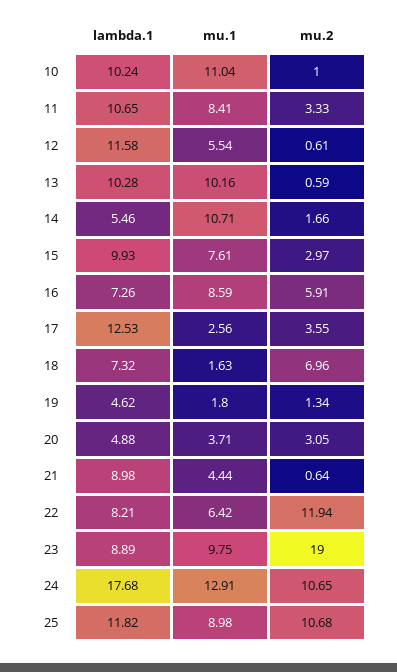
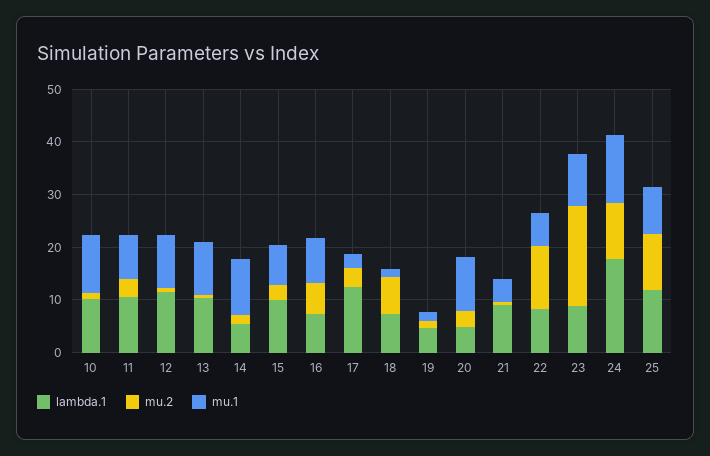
  {
    "lambda.1": {
      "10": 10.24,
      "11": 10.65,
      "12": 11.58,
      "13": 10.28,
      "14": 5.46,
      "15": 9.93,
      "16": 7.26,
      "17": 12.53,
      "18": 7.32,
      "19": 4.62,
      "20": 4.88,
      "21": 8.98,
      "22": 8.21,
      "23": 8.89,
      "24": 17.68,
      "25": 11.82
    },
    "mu.1": {
      "10": 11.04,
      "11": 8.41,
-     "12": 5.54,
+     "12": 10,
      "13": 10.16,
      "14": 10.71,
      "15": 7.61,
      "16": 8.59,
      "17": 2.56,
      "18": 1.63,
      "19": 1.8,
-     "20": 3.71,
+     "20": 10,
      "21": 4.44,
      "22": 6.42,
      "23": 9.75,
      "24": 12.91,
      "25": 8.98
    },
    "mu.2": {
      "10": 1,
      "11": 3.33,
      "12": 0.61,
      "13": 0.59,
      "14": 1.66,
      "15": 2.97,
      "16": 5.91,
      "17": 3.55,
      "18": 6.96,
      "19": 1.34,
      "20": 3.05,
      "21": 0.64,
      "22": 11.94,
      "23": 19,
      "24": 10.65,
      "25": 10.68
    }
  }

